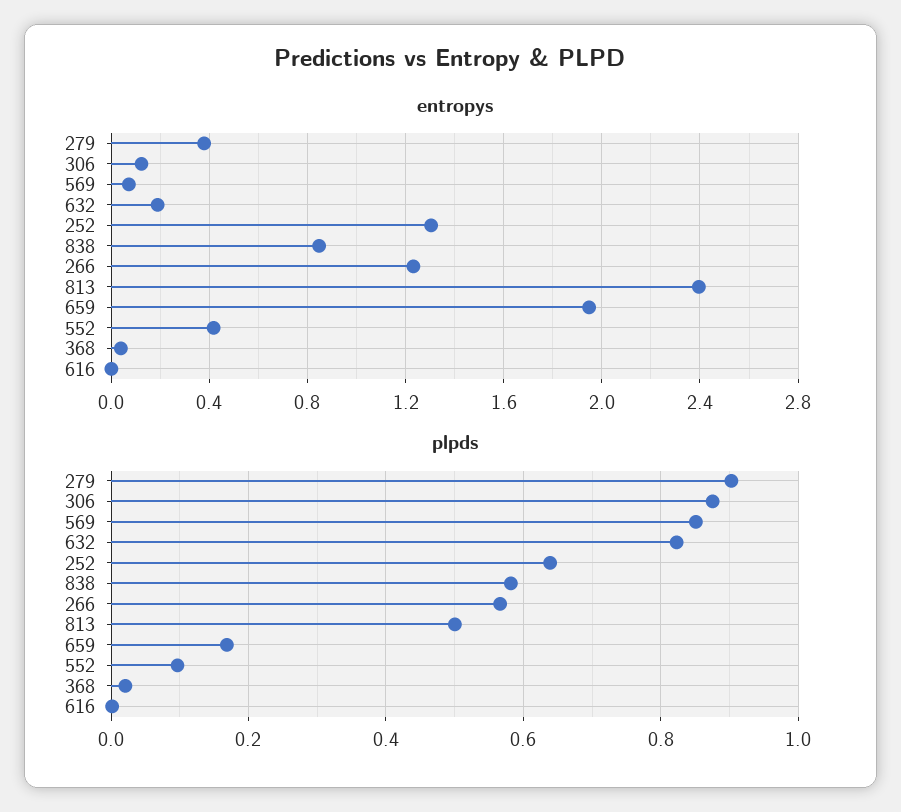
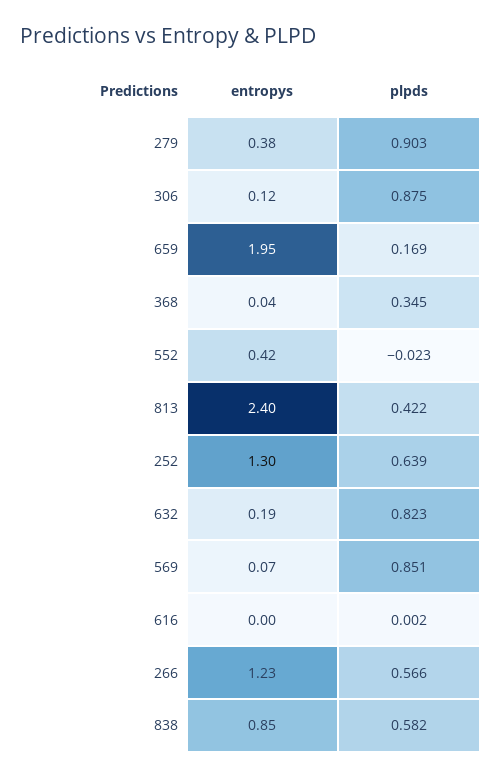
  {
    "entropys": {
      "279": 0.38,
      "306": 0.12,
      "569": 0.07,
      "632": 0.19,
      "252": 1.3,
      "838": 0.85,
      "266": 1.23,
      "813": 2.4,
      "659": 1.95,
      "552": 0.42,
      "368": 0.04,
      "616": 0
    },
    "plpds": {
      "279": 0.903,
      "306": 0.875,
      "569": 0.851,
      "632": 0.823,
      "252": 0.639,
      "838": 0.582,
      "266": 0.566,
-     "813": 0.5,
+     "813": 0.422,
      "659": 0.169,
-     "552": 0.1,
+     "552": -0.023,
-     "368": 0.02,
+     "368": 0.345,
      "616": 0.002
    }
  }

